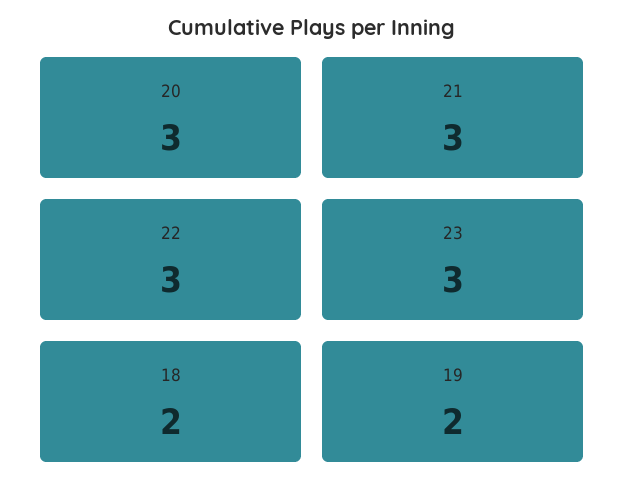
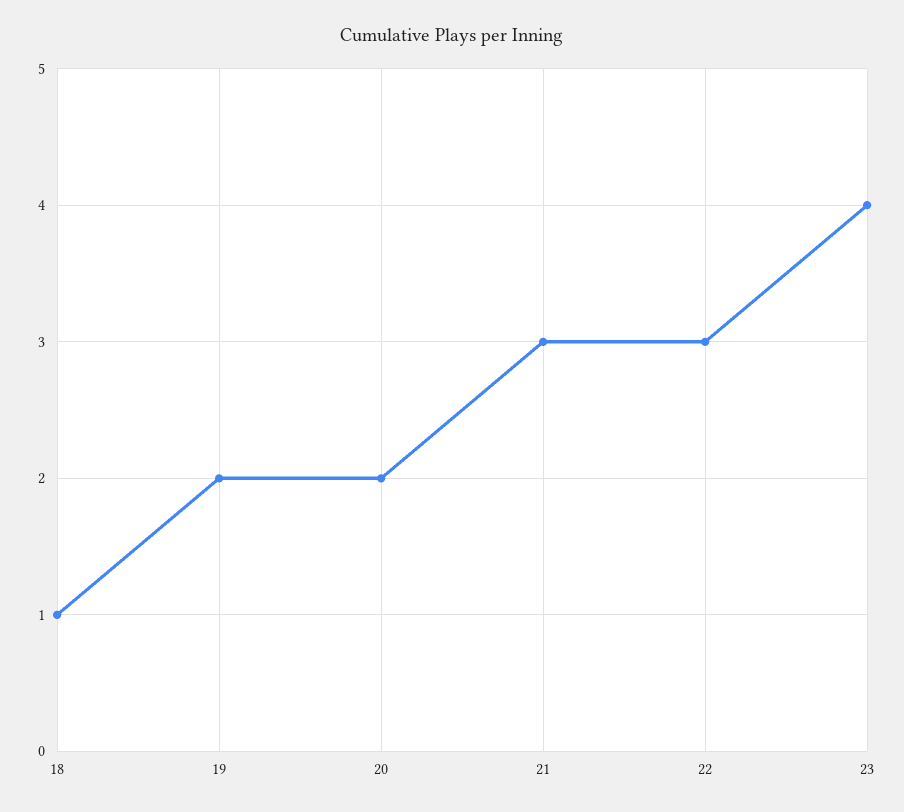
  {
-   "20": 3,
+   "20": 2,
    "21": 3,
    "22": 3,
-   "23": 3,
+   "23": 4,
-   "18": 2,
+   "18": 1,
    "19": 2
  }

